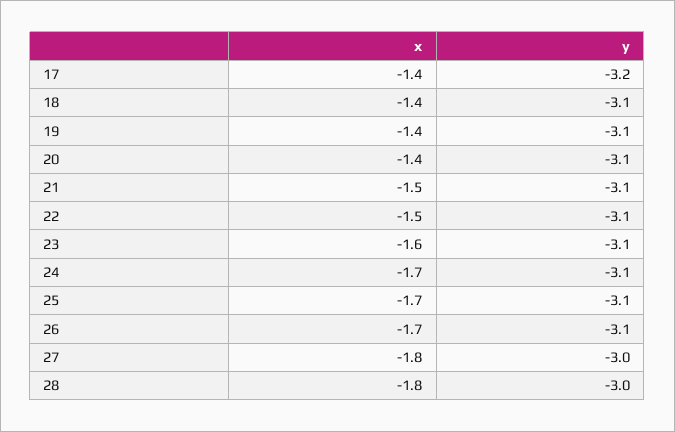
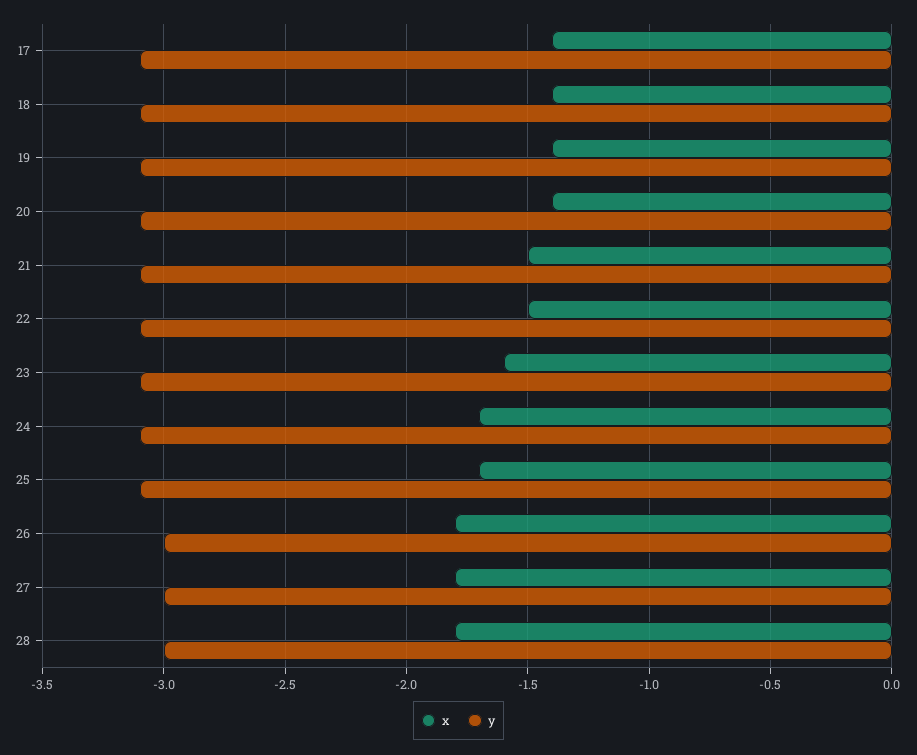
  {
    "x": {
      "17": -1.4,
      "18": -1.4,
      "19": -1.4,
      "20": -1.4,
      "21": -1.5,
      "22": -1.5,
      "23": -1.6,
      "24": -1.7,
      "25": -1.7,
-     "26": -1.7,
+     "26": -1.8,
      "27": -1.8,
      "28": -1.8
    },
    "y": {
-     "17": -3.2,
+     "17": -3.1,
      "18": -3.1,
      "19": -3.1,
      "20": -3.1,
      "21": -3.1,
      "22": -3.1,
      "23": -3.1,
      "24": -3.1,
      "25": -3.1,
-     "26": -3.1,
+     "26": -3,
      "27": -3,
      "28": -3
    }
  }

